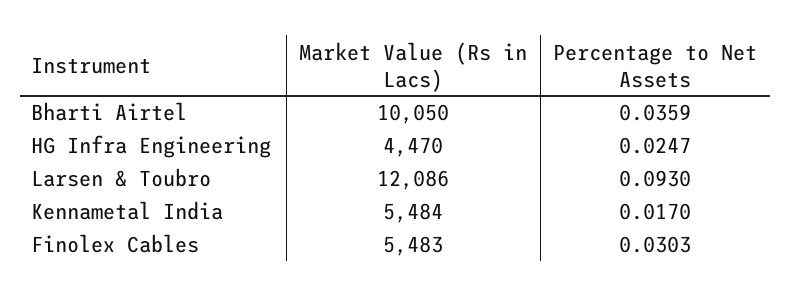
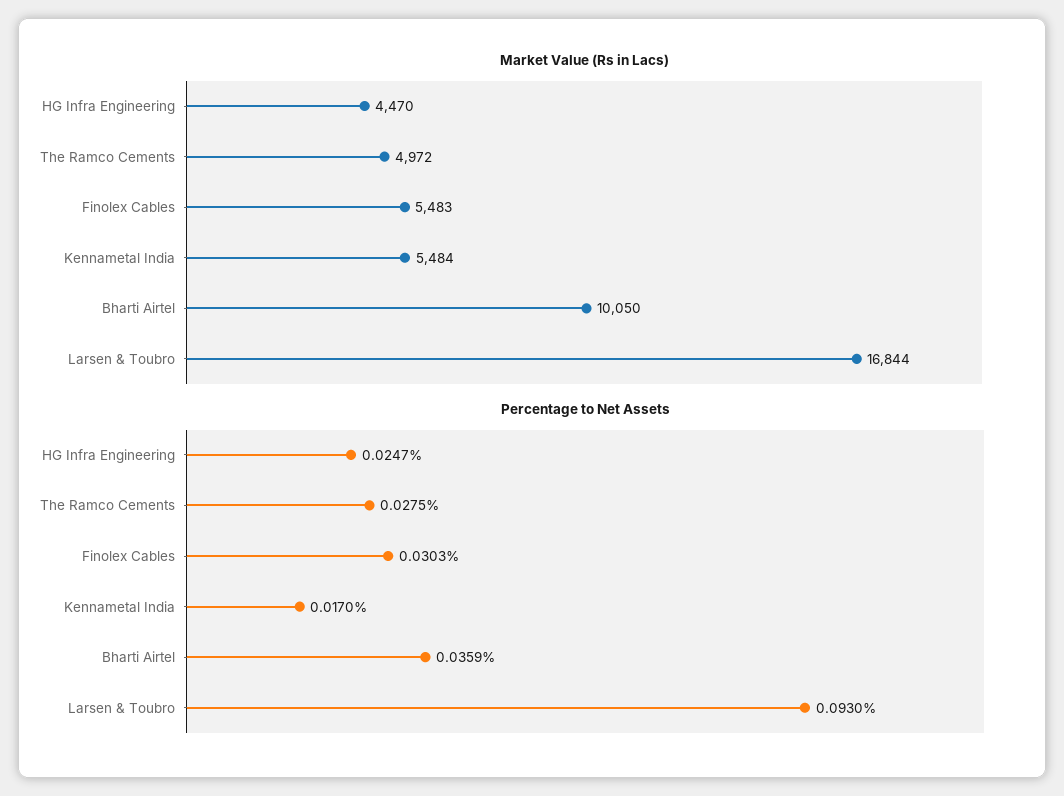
  {
    "Market Value (Rs in Lacs)": {
      "Bharti Airtel": 10050,
      "HG Infra Engineering": 4470,
-     "Larsen & Toubro": 12086,
+     "Larsen & Toubro": 16844,
      "Kennametal India": 5484,
-     "Finolex Cables": 5483
+     "Finolex Cables": 5483,
+     "The Ramco Cements": 4972
    },
    "Percentage to Net Assets": {
      "Bharti Airtel": 0.0359,
      "HG Infra Engineering": 0.0247,
      "Larsen & Toubro": 0.093,
      "Kennametal India": 0.017,
-     "Finolex Cables": 0.0303
+     "Finolex Cables": 0.0303,
+     "The Ramco Cements": 0.0275
    }
  }

